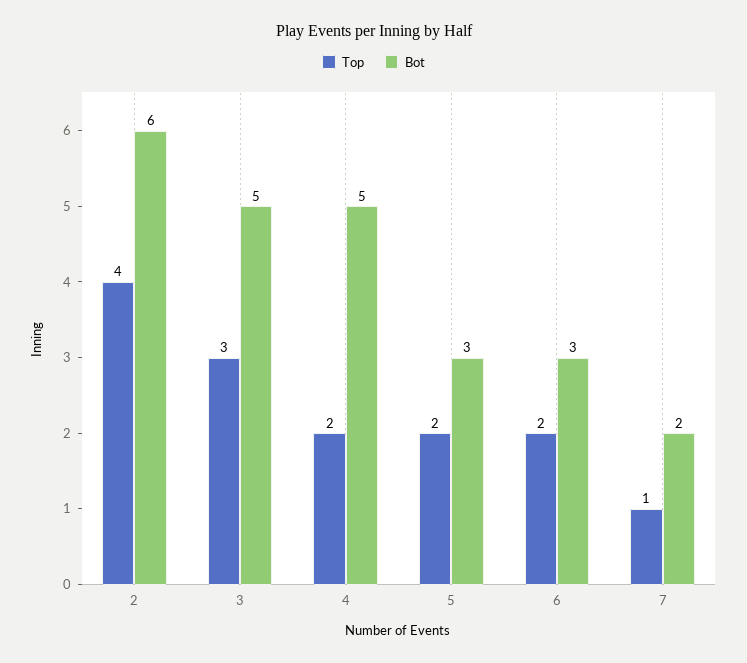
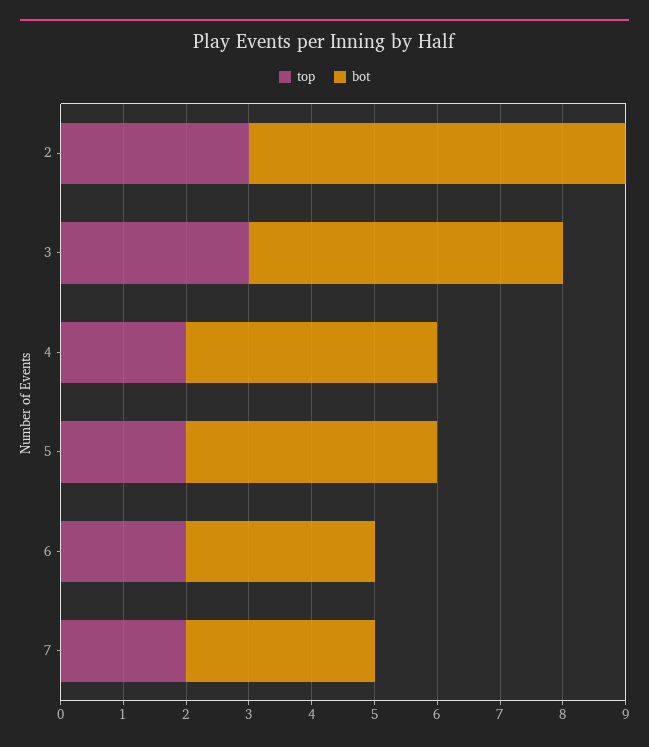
  {
    "Top": {
-     "2": 4,
+     "2": 3,
      "3": 3,
      "4": 2,
      "5": 2,
      "6": 2,
-     "7": 1
+     "7": 2
    },
    "Bot": {
      "2": 6,
      "3": 5,
-     "4": 5,
+     "4": 4,
-     "5": 3,
+     "5": 4,
      "6": 3,
-     "7": 2
+     "7": 3
    }
  }

